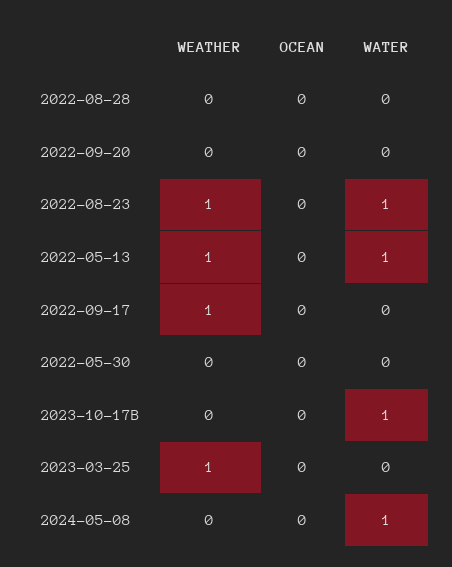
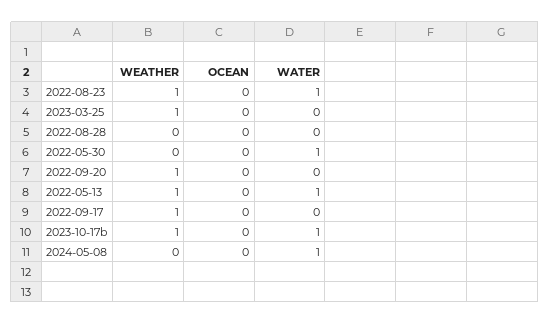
  {
    "WEATHER": {
      "2022-08-28": 0,
-     "2022-09-20": 0,
+     "2022-09-20": 1,
      "2022-08-23": 1,
      "2022-05-13": 1,
      "2022-09-17": 1,
      "2022-05-30": 0,
-     "2023-10-17B": 0,
+     "2023-10-17B": 1,
      "2023-03-25": 1,
      "2024-05-08": 0
    },
    "OCEAN": {
      "2022-08-28": 0,
      "2022-09-20": 0,
      "2022-08-23": 0,
      "2022-05-13": 0,
      "2022-09-17": 0,
      "2022-05-30": 0,
      "2023-10-17B": 0,
      "2023-03-25": 0,
      "2024-05-08": 0
    },
    "WATER": {
      "2022-08-28": 0,
      "2022-09-20": 0,
      "2022-08-23": 1,
      "2022-05-13": 1,
      "2022-09-17": 0,
-     "2022-05-30": 0,
+     "2022-05-30": 1,
      "2023-10-17B": 1,
      "2023-03-25": 0,
      "2024-05-08": 1
    }
  }

